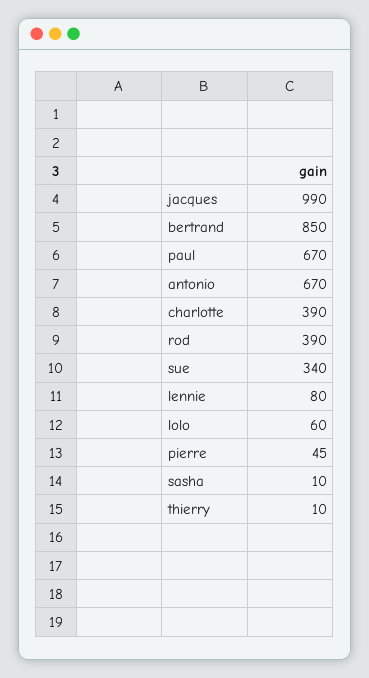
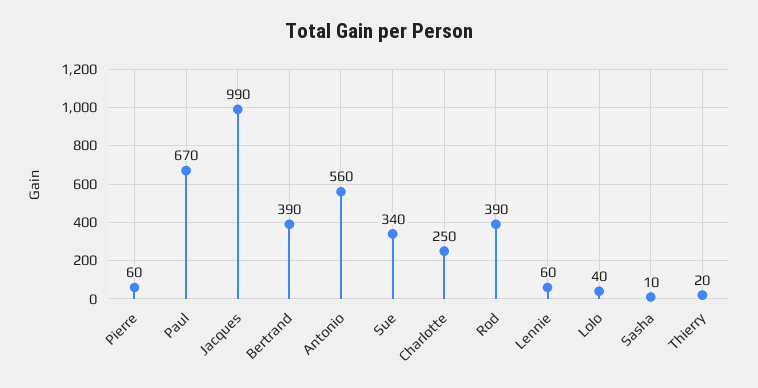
  {
    "jacques": 990,
-   "bertrand": 850,
+   "bertrand": 390,
    "paul": 670,
-   "antonio": 670,
+   "antonio": 560,
-   "charlotte": 390,
+   "charlotte": 250,
    "rod": 390,
    "sue": 340,
-   "lennie": 80,
+   "lennie": 60,
-   "lolo": 60,
+   "lolo": 40,
-   "pierre": 45,
+   "pierre": 60,
    "sasha": 10,
-   "thierry": 10
+   "thierry": 20
  }

